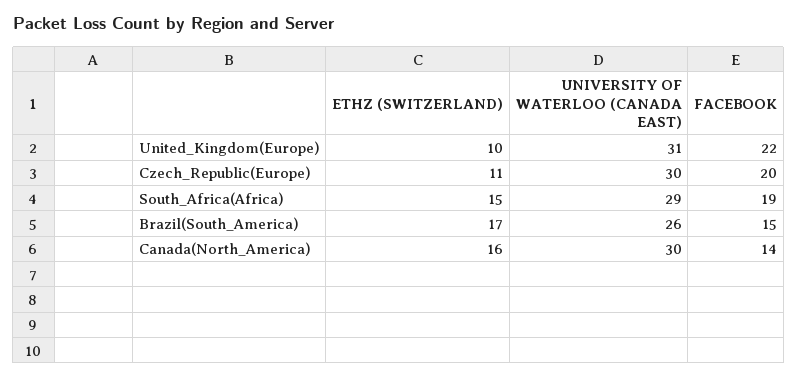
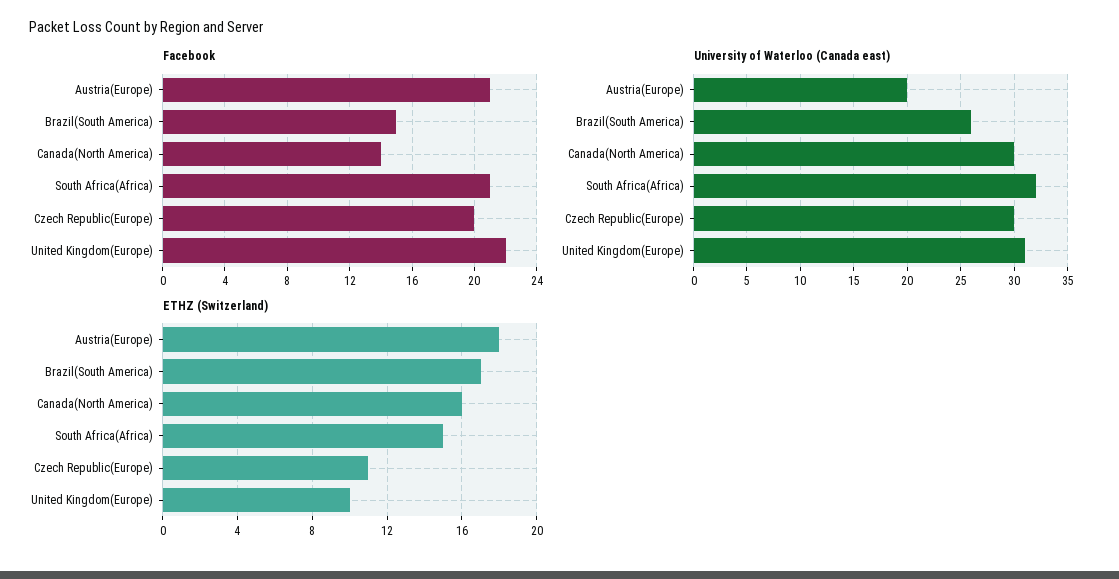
  {
    "ETHZ (SWITZERLAND)": {
      "United_Kingdom(Europe)": 10,
      "Czech_Republic(Europe)": 11,
      "South_Africa(Africa)": 15,
      "Brazil(South_America)": 17,
-     "Canada(North_America)": 16
+     "Canada(North_America)": 16,
+     "Austria(Europe)": 18
    },
    "UNIVERSITY OF WATERLOO (CANADA EAST)": {
      "United_Kingdom(Europe)": 31,
      "Czech_Republic(Europe)": 30,
-     "South_Africa(Africa)": 29,
+     "South_Africa(Africa)": 32,
      "Brazil(South_America)": 26,
-     "Canada(North_America)": 30
+     "Canada(North_America)": 30,
+     "Austria(Europe)": 20
    },
    "FACEBOOK": {
      "United_Kingdom(Europe)": 22,
      "Czech_Republic(Europe)": 20,
-     "South_Africa(Africa)": 19,
+     "South_Africa(Africa)": 21,
      "Brazil(South_America)": 15,
-     "Canada(North_America)": 14
+     "Canada(North_America)": 14,
+     "Austria(Europe)": 21
    }
  }

